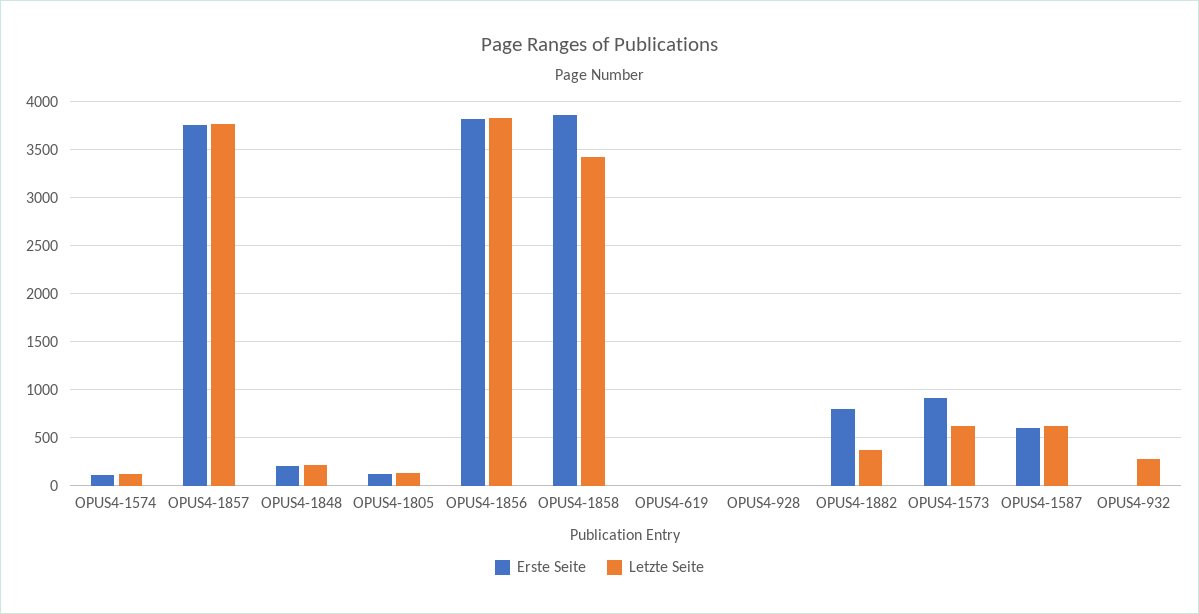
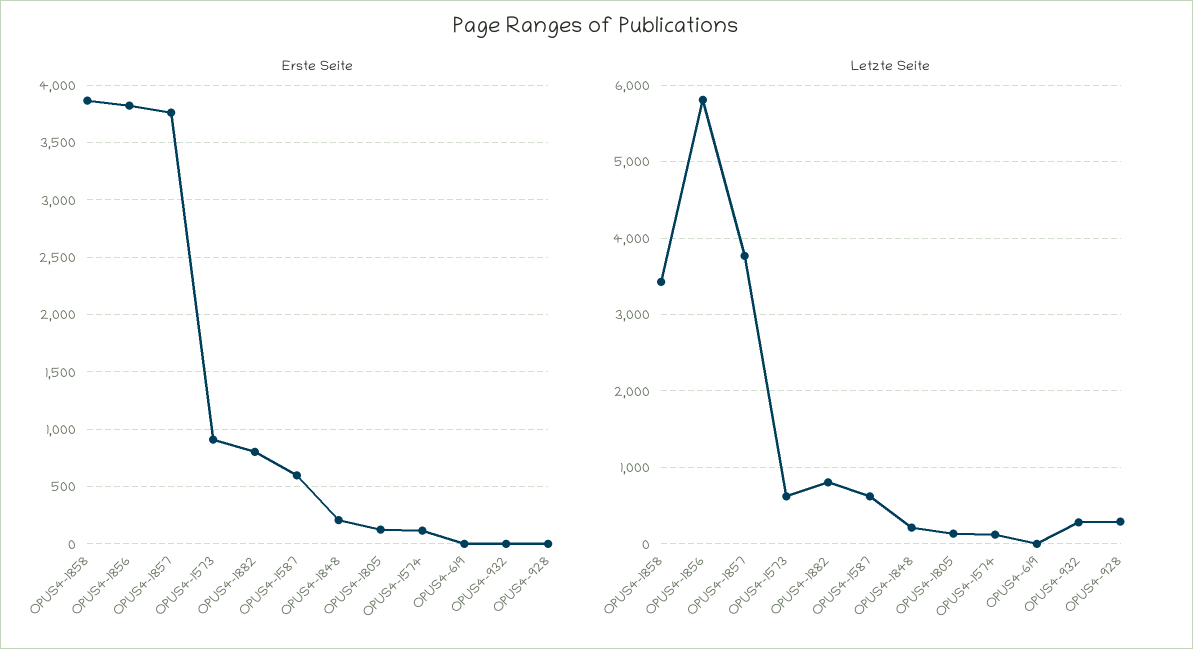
  {
    "Erste Seite": {
      "OPUS4-1574": 100,
      "OPUS4-1857": 3800,
      "OPUS4-1848": 200,
      "OPUS4-1805": 100,
      "OPUS4-1856": 3800,
      "OPUS4-1858": 3900,
      "OPUS4-619": 0,
      "OPUS4-928": 0,
      "OPUS4-1882": 800,
      "OPUS4-1573": 900,
      "OPUS4-1587": 600,
      "OPUS4-932": 0
    },
    "Letzte Seite": {
      "OPUS4-1574": 100,
      "OPUS4-1857": 3800,
      "OPUS4-1848": 200,
      "OPUS4-1805": 100,
-     "OPUS4-1856": 3800,
+     "OPUS4-1856": 5800,
      "OPUS4-1858": 3400,
      "OPUS4-619": 0,
-     "OPUS4-928": 0,
+     "OPUS4-928": 300,
-     "OPUS4-1882": 400,
+     "OPUS4-1882": 800,
      "OPUS4-1573": 600,
      "OPUS4-1587": 600,
      "OPUS4-932": 300
    }
  }

